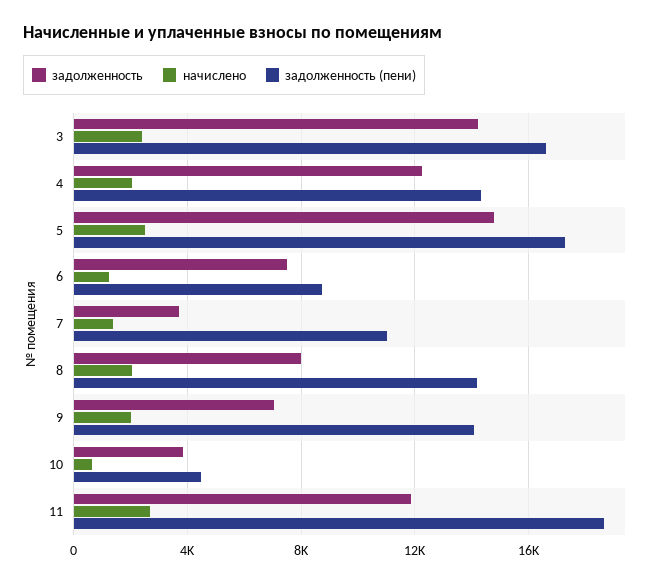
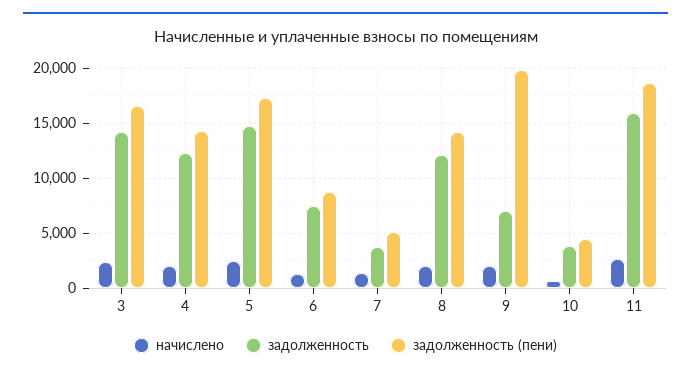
  {
    "задолженность": {
      "3": 14000,
      "4": 12500,
      "5": 15000,
      "6": 7500,
      "7": 3500,
-     "8": 8000,
+     "8": 12000,
      "9": 7000,
      "10": 4000,
-     "11": 12000
+     "11": 16000
    },
    "начислено": {
      "3": 2500,
      "4": 2000,
      "5": 2500,
      "6": 1500,
      "7": 1500,
      "8": 2000,
      "9": 2000,
      "10": 500,
      "11": 2500
    },
    "задолженность (пени)": {
      "3": 16500,
      "4": 14500,
      "5": 17500,
      "6": 9000,
-     "7": 11000,
+     "7": 5000,
      "8": 14000,
-     "9": 14000,
+     "9": 20000,
      "10": 4500,
      "11": 18500
    }
  }

